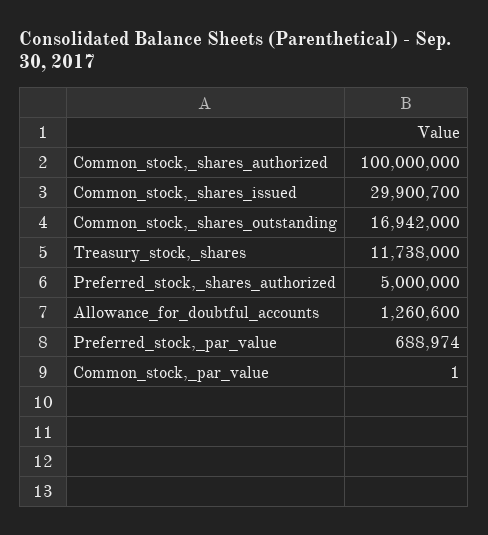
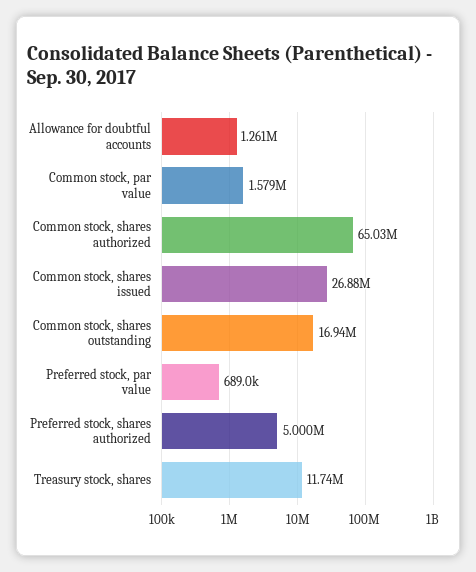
  {
-   "Common_stock,_shares_authorized": 100000000,
+   "Common_stock,_shares_authorized": 65030000,
-   "Common_stock,_shares_issued": 29900700,
+   "Common_stock,_shares_issued": 26880000,
    "Common_stock,_shares_outstanding": 16942000,
    "Treasury_stock,_shares": 11738000,
    "Preferred_stock,_shares_authorized": 5000000,
    "Allowance_for_doubtful_accounts": 1260600,
    "Preferred_stock,_par_value": 688974,
-   "Common_stock,_par_value": 1
+   "Common_stock,_par_value": 1579000
  }

